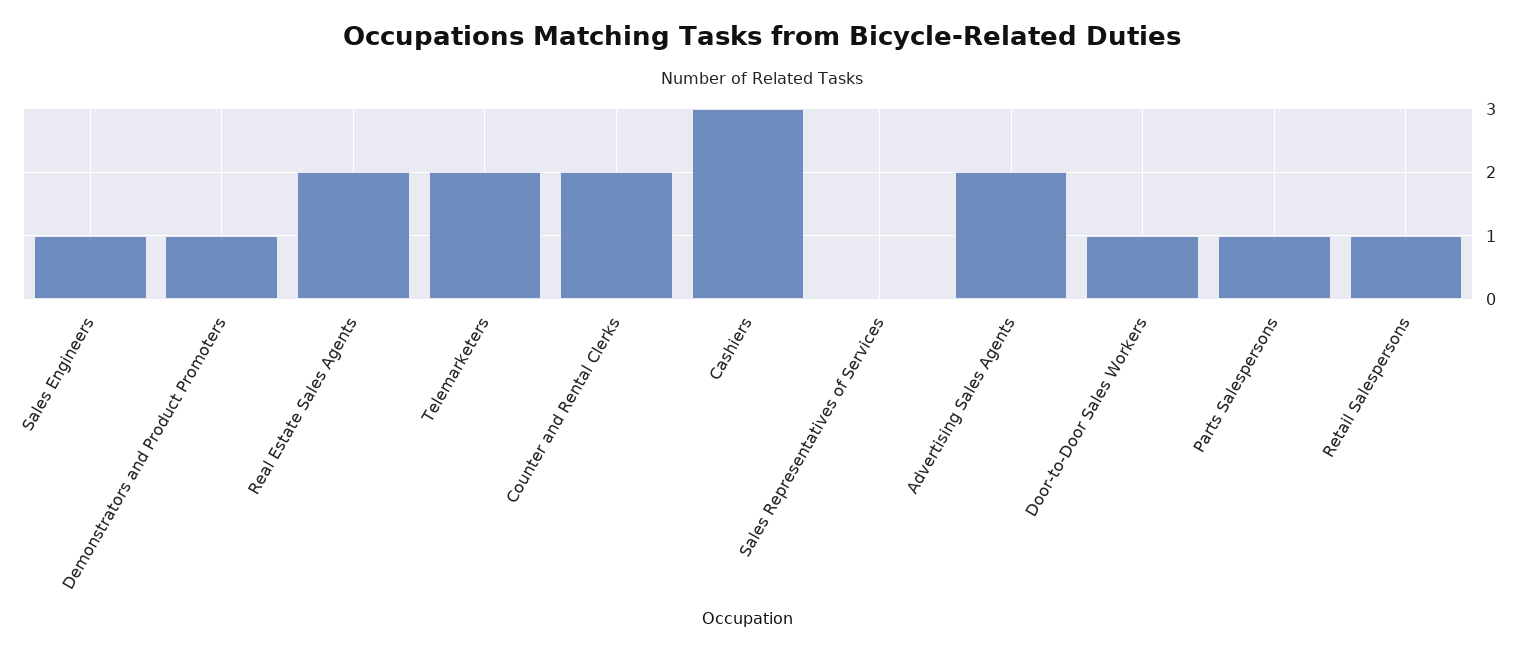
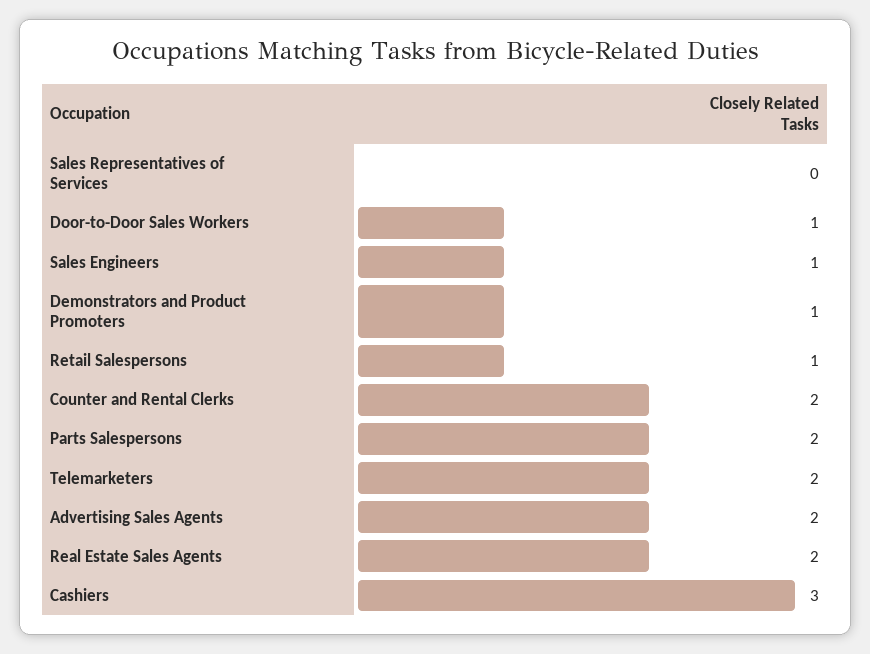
  {
    "Sales Engineers": 1,
    "Demonstrators and Product Promoters": 1,
    "Real Estate Sales Agents": 2,
    "Telemarketers": 2,
    "Counter and Rental Clerks": 2,
    "Cashiers": 3,
    "Sales Representatives of Services": 0,
    "Advertising Sales Agents": 2,
    "Door-to-Door Sales Workers": 1,
-   "Parts Salespersons": 1,
+   "Parts Salespersons": 2,
    "Retail Salespersons": 1
  }

